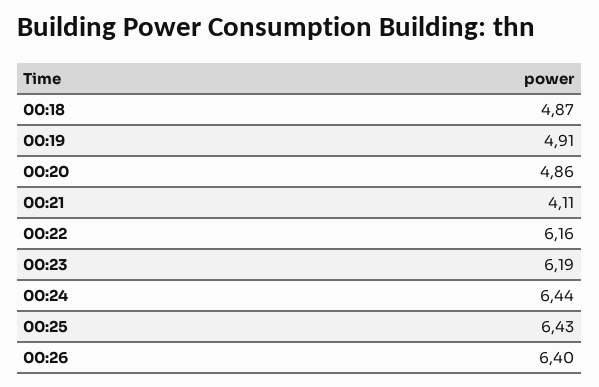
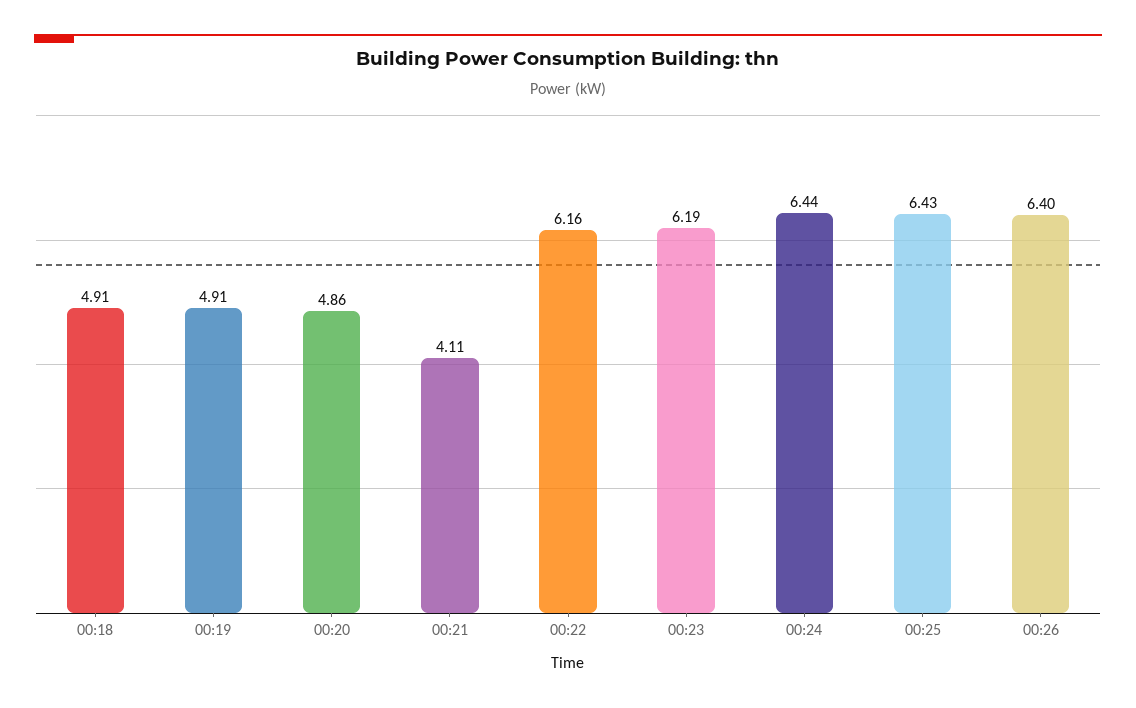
  {
-   "00:18": 4.87,
+   "00:18": 4.91,
    "00:19": 4.91,
    "00:20": 4.86,
    "00:21": 4.11,
    "00:22": 6.16,
    "00:23": 6.19,
    "00:24": 6.44,
    "00:25": 6.43,
    "00:26": 6.4
  }

